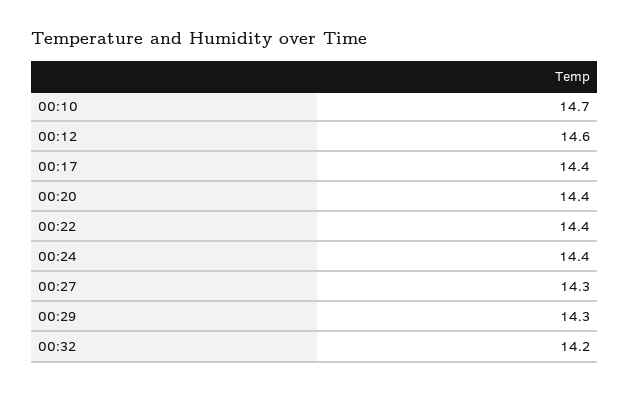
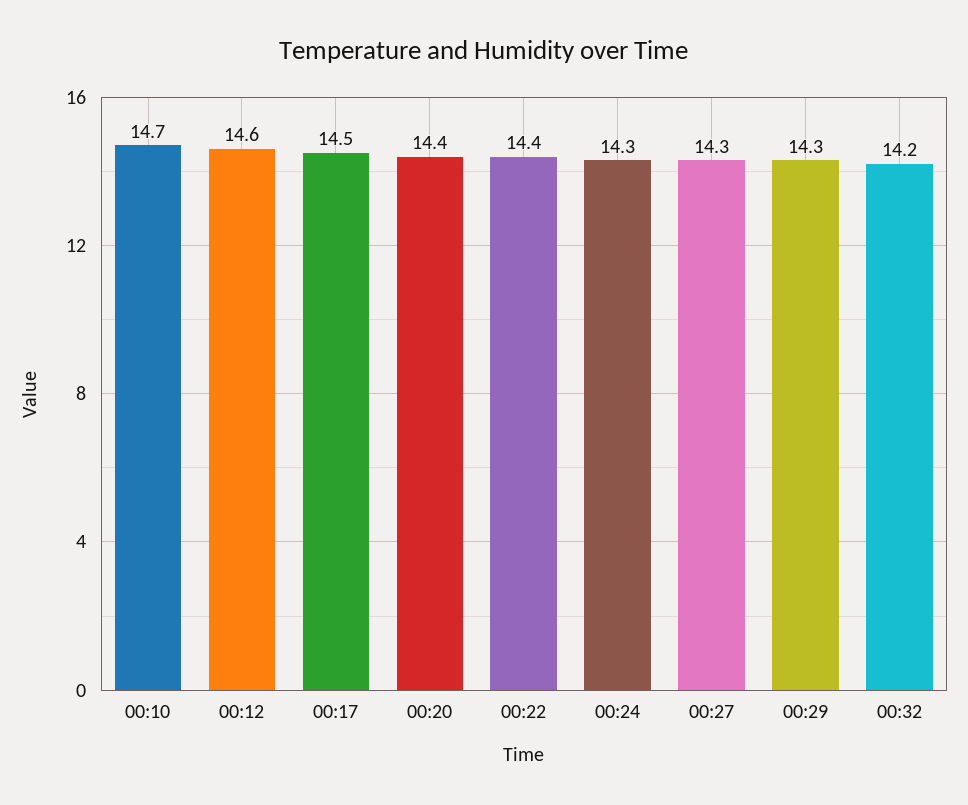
  {
    "00:10": 14.7,
    "00:12": 14.6,
-   "00:17": 14.4,
+   "00:17": 14.5,
    "00:20": 14.4,
    "00:22": 14.4,
-   "00:24": 14.4,
+   "00:24": 14.3,
    "00:27": 14.3,
    "00:29": 14.3,
    "00:32": 14.2
  }

